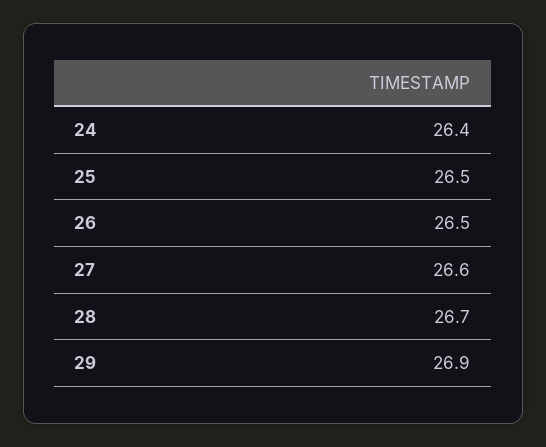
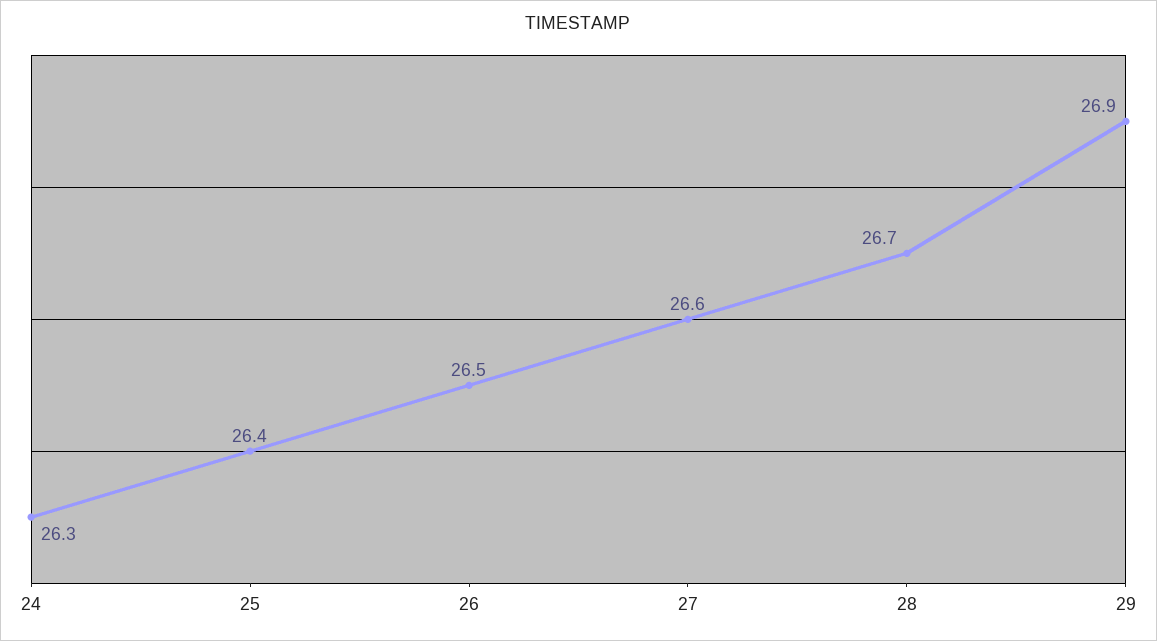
  {
-   "24": 26.4,
+   "24": 26.3,
-   "25": 26.5,
+   "25": 26.4,
    "26": 26.5,
    "27": 26.6,
    "28": 26.7,
    "29": 26.9
  }

